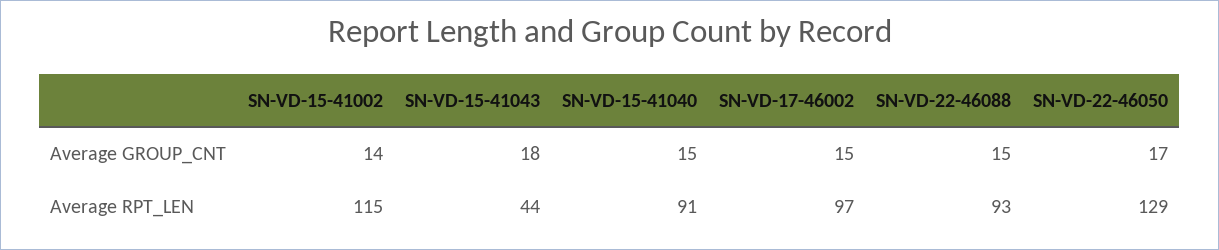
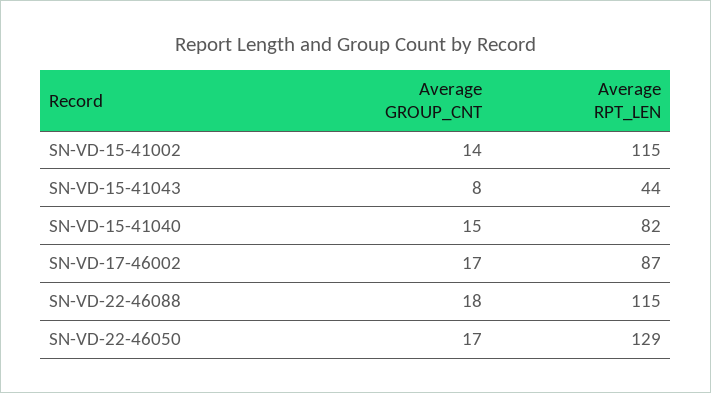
  {
    "SN-VD-15-41002": {
      "Average GROUP_CNT": 14,
      "Average RPT_LEN": 115
    },
    "SN-VD-15-41043": {
-     "Average GROUP_CNT": 18,
+     "Average GROUP_CNT": 8,
      "Average RPT_LEN": 44
    },
    "SN-VD-15-41040": {
      "Average GROUP_CNT": 15,
-     "Average RPT_LEN": 91
+     "Average RPT_LEN": 82
    },
    "SN-VD-17-46002": {
-     "Average GROUP_CNT": 15,
+     "Average GROUP_CNT": 17,
-     "Average RPT_LEN": 97
+     "Average RPT_LEN": 87
    },
    "SN-VD-22-46088": {
-     "Average GROUP_CNT": 15,
+     "Average GROUP_CNT": 18,
-     "Average RPT_LEN": 93
+     "Average RPT_LEN": 115
    },
    "SN-VD-22-46050": {
      "Average GROUP_CNT": 17,
      "Average RPT_LEN": 129
    }
  }

